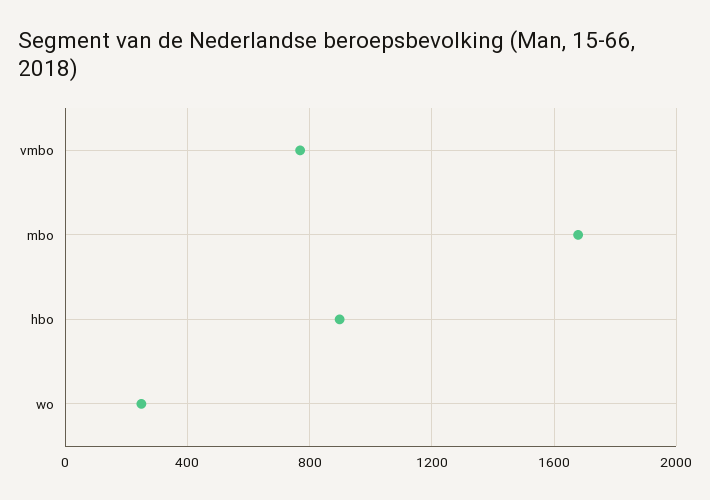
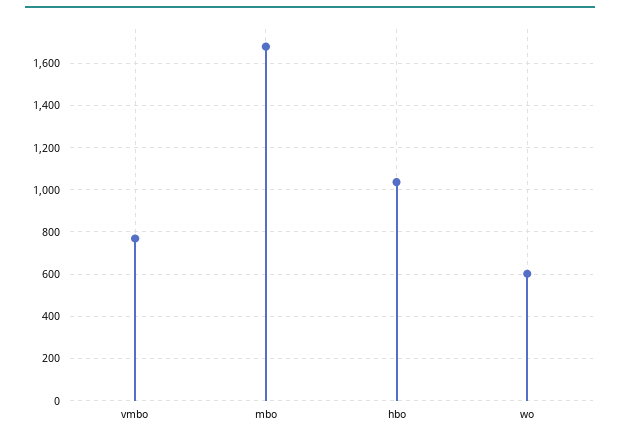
  {
    "vmbo": 750,
    "mbo": 1700,
-   "hbo": 900,
+   "hbo": 1050,
-   "wo": 250
+   "wo": 600
  }

